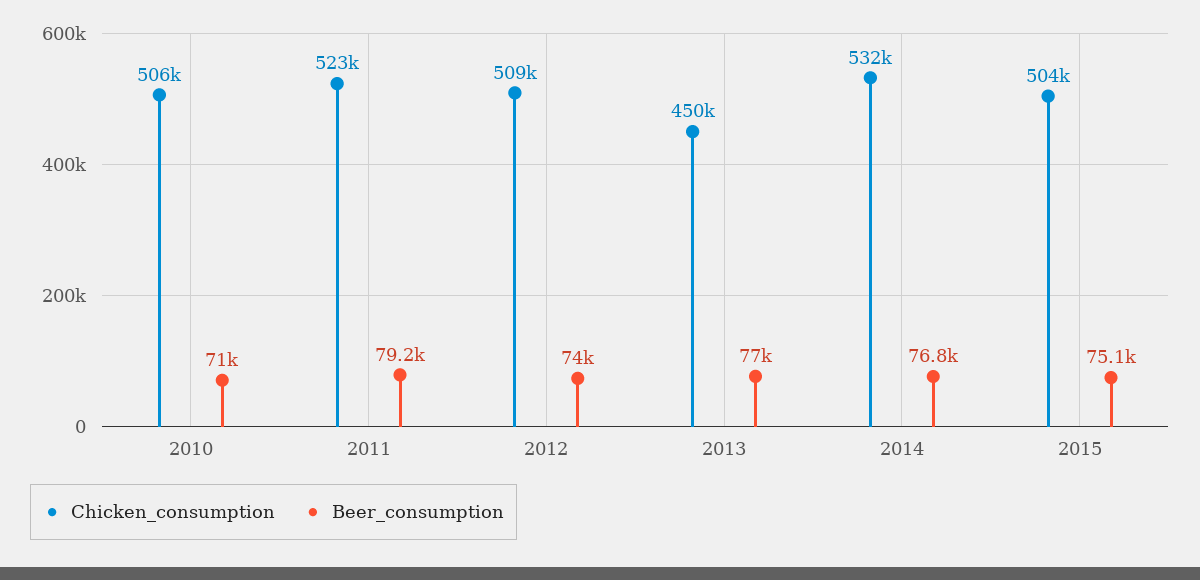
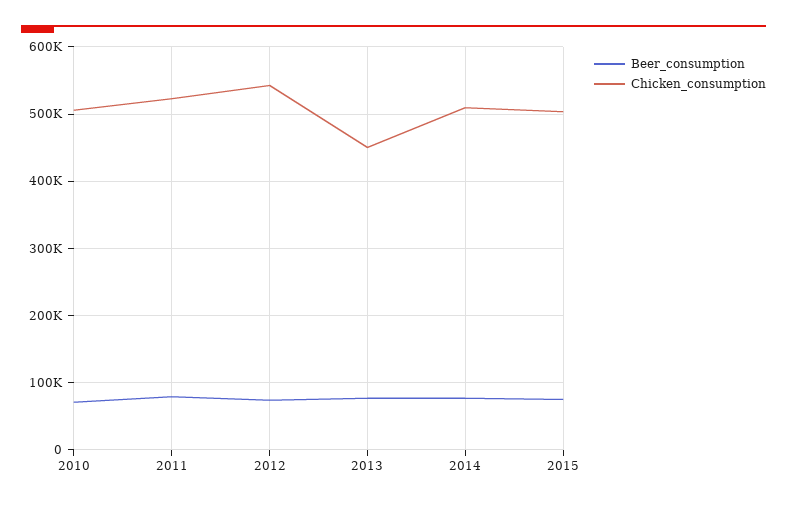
  {
    "Chicken_consumption": {
      "2010": 506000,
      "2011": 523000,
-     "2012": 509000,
+     "2012": 540000,
      "2013": 450000,
-     "2014": 532000,
+     "2014": 510000,
      "2015": 504000
    },
    "Beer_consumption": {
      "2010": 71000,
      "2011": 79200,
      "2012": 74000,
      "2013": 77000,
      "2014": 76800,
      "2015": 75100
    }
  }

